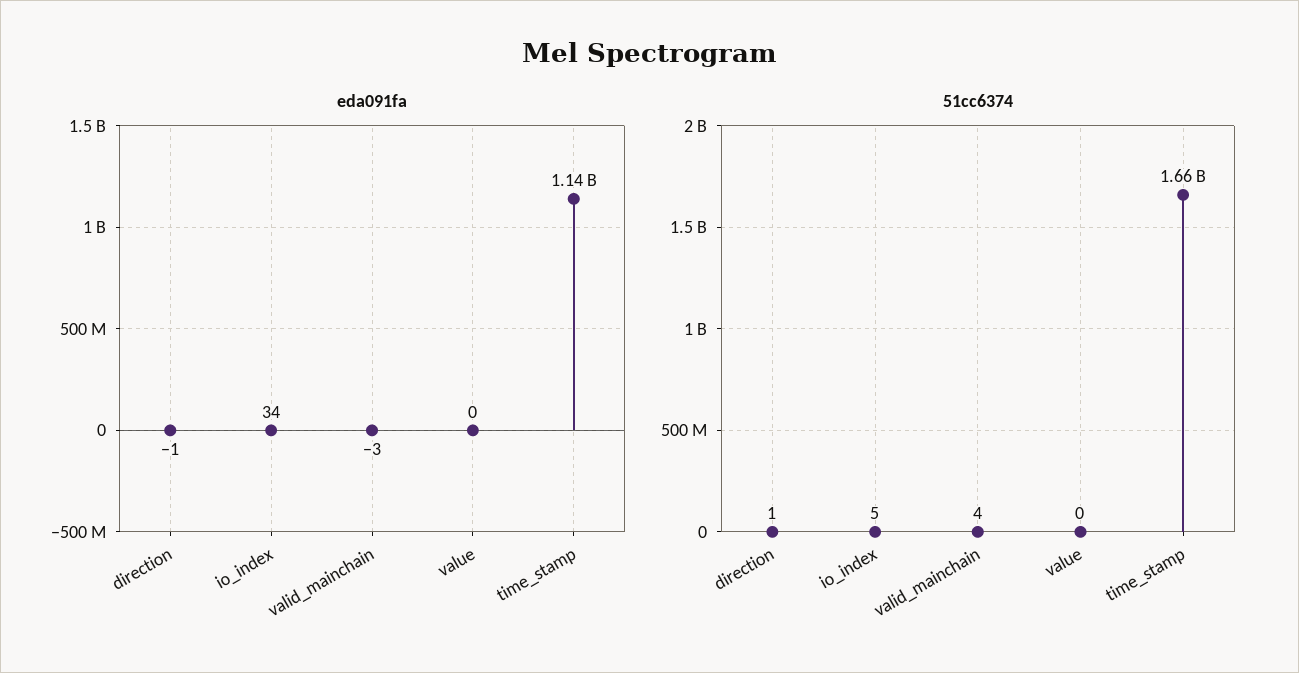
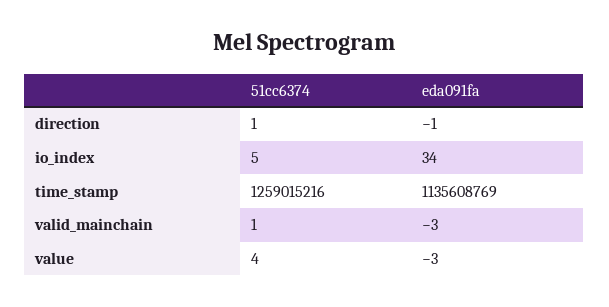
  {
    "eda091fa": {
      "direction": -1,
      "io_index": 34,
      "valid_mainchain": -3,
-     "value": 0,
+     "value": -3,
      "time_stamp": 1135608769
    },
    "51cc6374": {
      "direction": 1,
      "io_index": 5,
-     "valid_mainchain": 4,
+     "valid_mainchain": 1,
-     "value": 0,
+     "value": 4,
-     "time_stamp": 1660000000
+     "time_stamp": 1259015216
    }
  }

